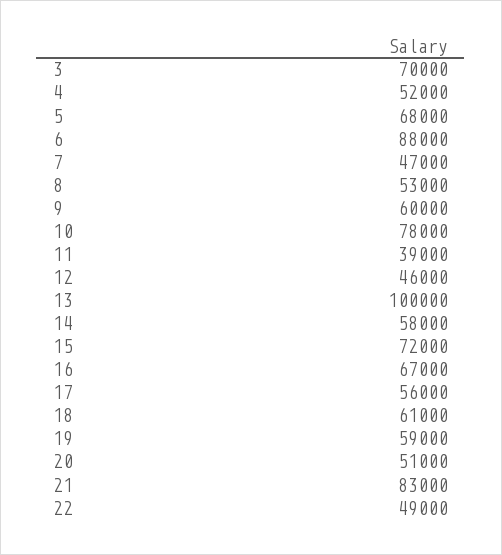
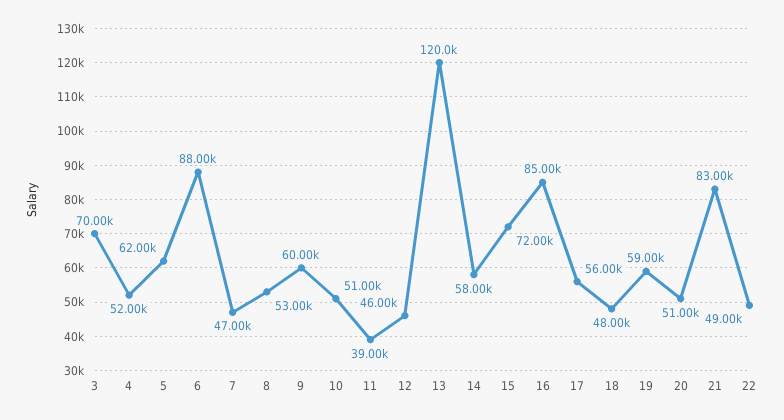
  {
    "3": 70000,
    "4": 52000,
-   "5": 68000,
+   "5": 62000,
    "6": 88000,
    "7": 47000,
    "8": 53000,
    "9": 60000,
-   "10": 78000,
+   "10": 51000,
    "11": 39000,
    "12": 46000,
-   "13": 100000,
+   "13": 120000,
    "14": 58000,
    "15": 72000,
-   "16": 67000,
+   "16": 85000,
    "17": 56000,
-   "18": 61000,
+   "18": 48000,
    "19": 59000,
    "20": 51000,
    "21": 83000,
    "22": 49000
  }

